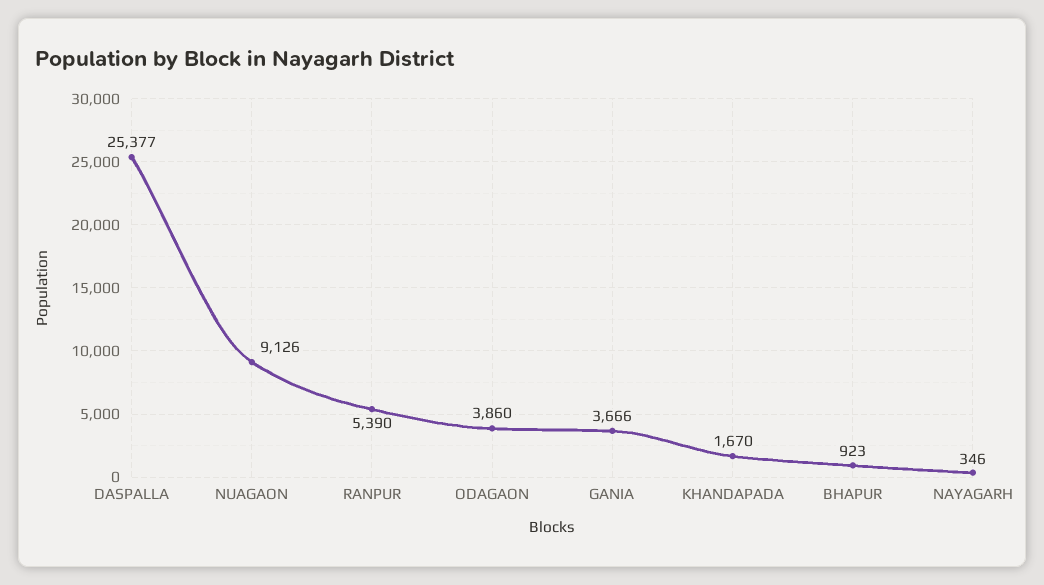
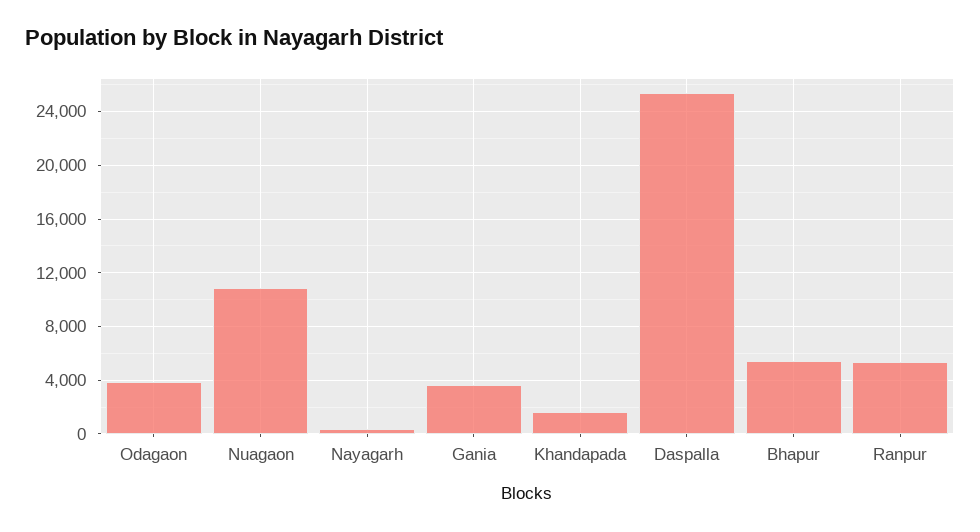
  {
    "DASPALLA": 25377,
-   "NUAGAON": 9126,
+   "NUAGAON": 11000,
    "RANPUR": 5390,
    "ODAGAON": 3860,
    "GANIA": 3666,
    "KHANDAPADA": 1670,
-   "BHAPUR": 923,
+   "BHAPUR": 5500,
    "NAYAGARH": 346
  }

